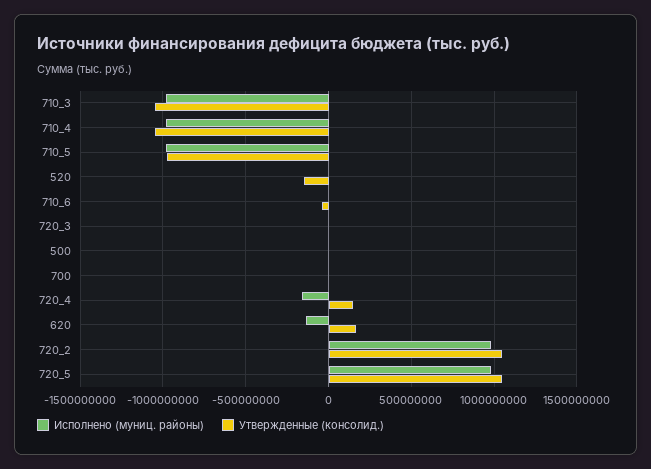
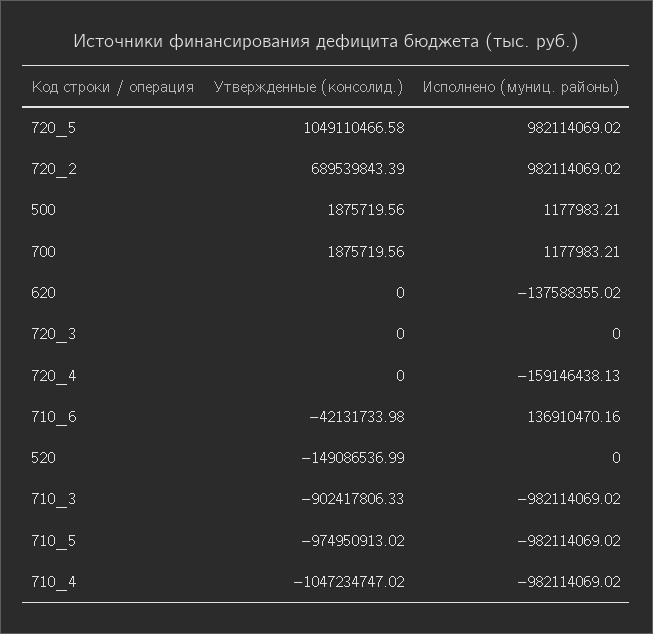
  {
    "Исполнено (муниц. районы)": {
      "710_3": -982114069.02,
      "710_4": -982114069.02,
      "710_5": -982114069.02,
      "520": 0,
-     "710_6": 0,
+     "710_6": 136910470.16,
      "720_3": 0,
      "500": 1177983.21,
      "700": 1177983.21,
      "720_4": -159146438.13,
      "620": -137588355.02,
      "720_2": 982114069.02,
      "720_5": 982114069.02
    },
    "Утвержденные (консолид.)": {
-     "710_3": -1050000000,
+     "710_3": -902417806.33,
      "710_4": -1047234747.02,
      "710_5": -974950913.02,
      "520": -149086536.99,
      "710_6": -42131733.98,
      "720_3": 0,
      "500": 1875719.56,
      "700": 1875719.56,
-     "720_4": 150000000,
+     "720_4": 0,
-     "620": 150000000,
+     "620": 0,
-     "720_2": 1050000000,
+     "720_2": 689539843.39,
      "720_5": 1049110466.58
    }
  }

